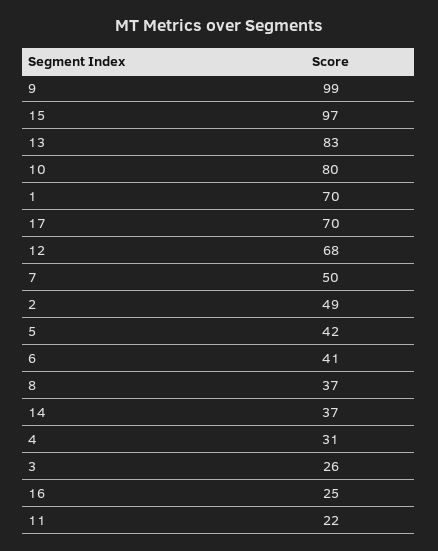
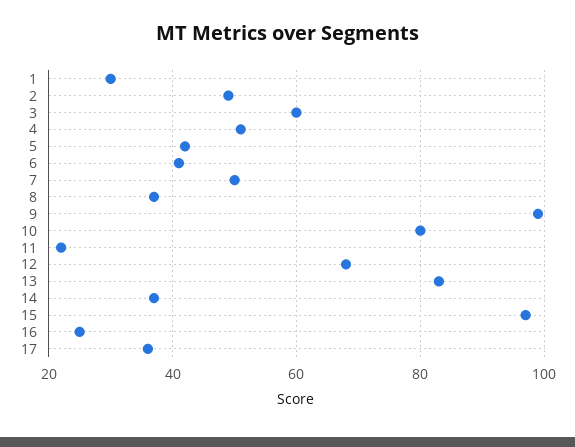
  {
    "9": 99,
    "15": 97,
    "13": 83,
    "10": 80,
-   "1": 70,
+   "1": 30,
-   "17": 70,
+   "17": 35,
    "12": 68,
    "7": 50,
    "2": 49,
    "5": 42,
    "6": 41,
    "8": 37,
    "14": 37,
-   "4": 31,
+   "4": 50,
-   "3": 26,
+   "3": 60,
    "16": 25,
    "11": 22
  }

